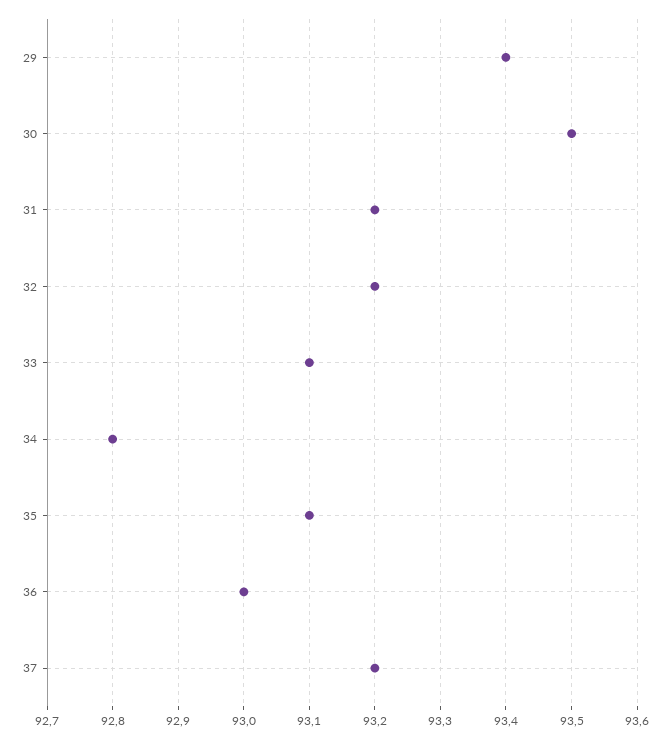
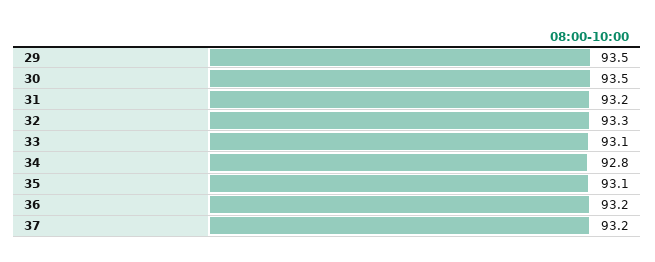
  {
-   "29": 93.4,
+   "29": 93.5,
    "30": 93.5,
    "31": 93.2,
-   "32": 93.2,
+   "32": 93.3,
    "33": 93.1,
    "34": 92.8,
    "35": 93.1,
-   "36": 93,
+   "36": 93.2,
    "37": 93.2
  }

